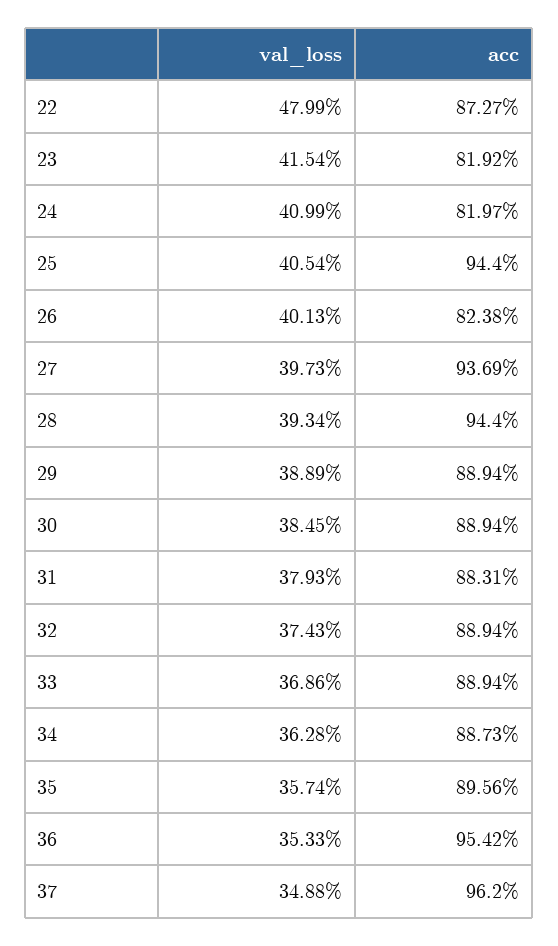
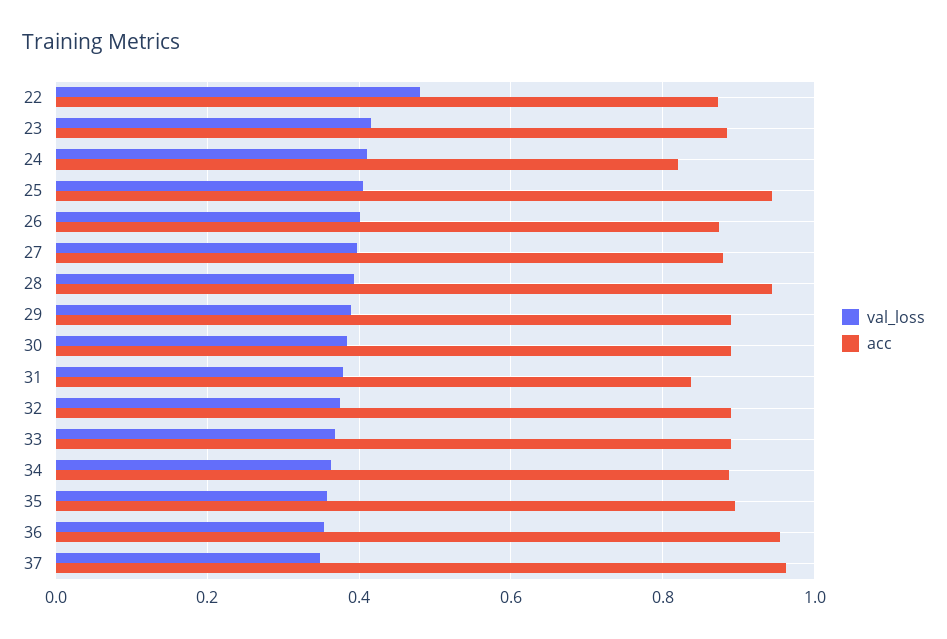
  {
    "val_loss": {
      "22": 0.4799,
      "23": 0.4154,
      "24": 0.4099,
      "25": 0.4054,
      "26": 0.4013,
      "27": 0.3973,
      "28": 0.3934,
      "29": 0.3889,
      "30": 0.3845,
      "31": 0.3793,
      "32": 0.3743,
      "33": 0.3686,
      "34": 0.3628,
      "35": 0.3574,
      "36": 0.3533,
      "37": 0.3488
    },
    "acc": {
      "22": 0.8727,
-     "23": 0.8192,
+     "23": 0.88,
      "24": 0.8197,
      "25": 0.944,
-     "26": 0.8238,
+     "26": 0.88,
-     "27": 0.9369,
+     "27": 0.88,
      "28": 0.944,
      "29": 0.8894,
      "30": 0.8894,
-     "31": 0.8831,
+     "31": 0.84,
      "32": 0.8894,
      "33": 0.8894,
      "34": 0.8873,
      "35": 0.8956,
      "36": 0.9542,
      "37": 0.962
    }
  }

